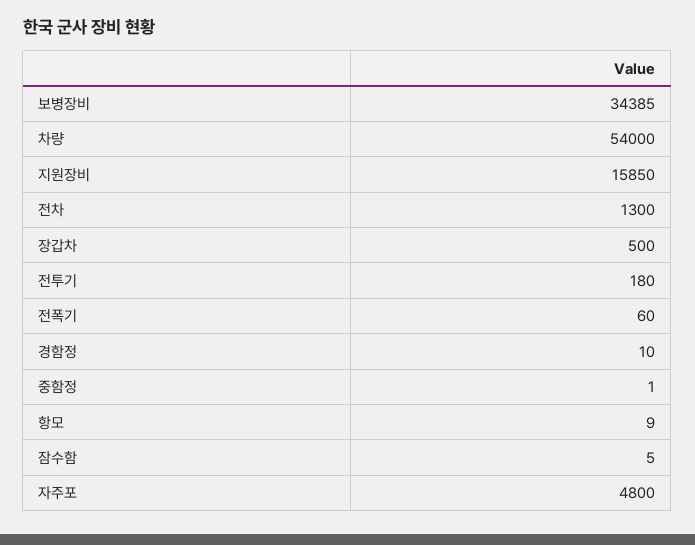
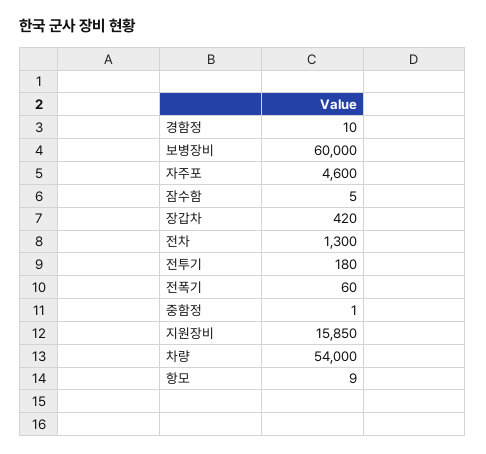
  {
-   "보병장비": 34385,
+   "보병장비": 60000,
    "차량": 54000,
    "지원장비": 15850,
    "전차": 1300,
-   "장갑차": 500,
+   "장갑차": 420,
    "전투기": 180,
    "전폭기": 60,
    "경함정": 10,
    "중함정": 1,
    "항모": 9,
    "잠수함": 5,
-   "자주포": 4800
+   "자주포": 4600
  }

